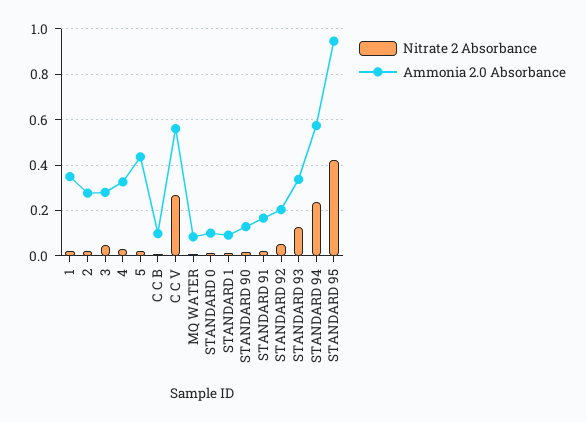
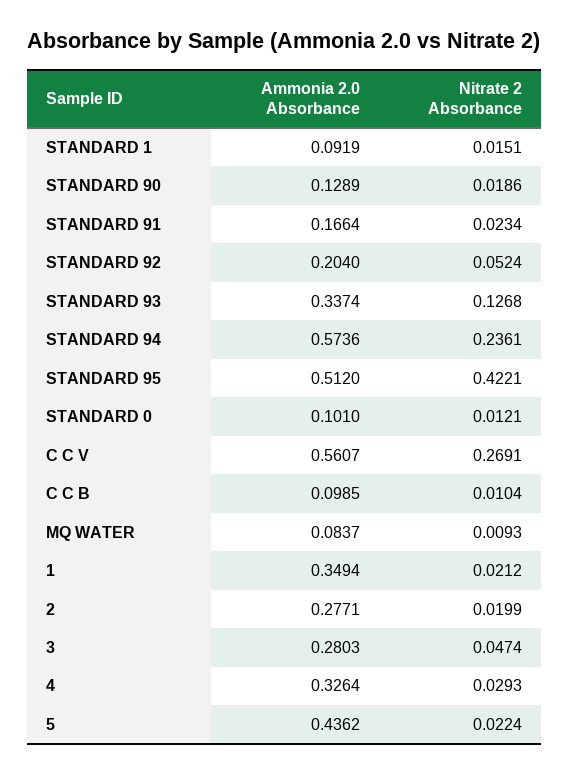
  {
    "Nitrate 2 Absorbance": {
      "1": 0.0212,
      "2": 0.0199,
      "3": 0.0474,
      "4": 0.0293,
      "5": 0.0224,
      "C C B": 0.0104,
      "C C V": 0.2691,
      "MQ WATER": 0.0093,
      "STANDARD 0": 0.0121,
      "STANDARD 1": 0.0151,
      "STANDARD 90": 0.0186,
      "STANDARD 91": 0.0234,
      "STANDARD 92": 0.0524,
      "STANDARD 93": 0.1268,
      "STANDARD 94": 0.2361,
      "STANDARD 95": 0.4221
    },
    "Ammonia 2.0 Absorbance": {
      "1": 0.3494,
      "2": 0.2771,
      "3": 0.2803,
      "4": 0.3264,
      "5": 0.4362,
      "C C B": 0.0985,
      "C C V": 0.5607,
      "MQ WATER": 0.0837,
      "STANDARD 0": 0.101,
      "STANDARD 1": 0.0919,
      "STANDARD 90": 0.1289,
      "STANDARD 91": 0.1664,
      "STANDARD 92": 0.204,
      "STANDARD 93": 0.3374,
      "STANDARD 94": 0.5736,
-     "STANDARD 95": 0.95
+     "STANDARD 95": 0.512
    }
  }

